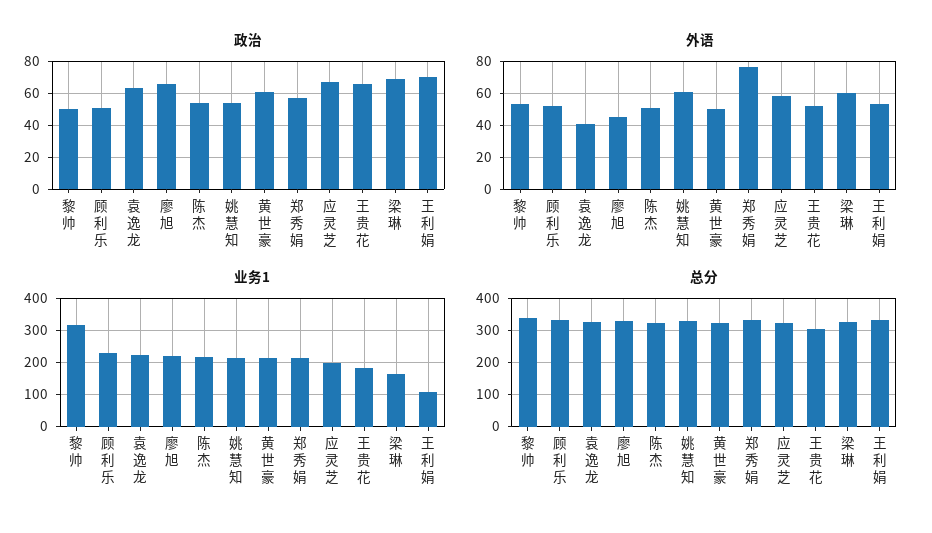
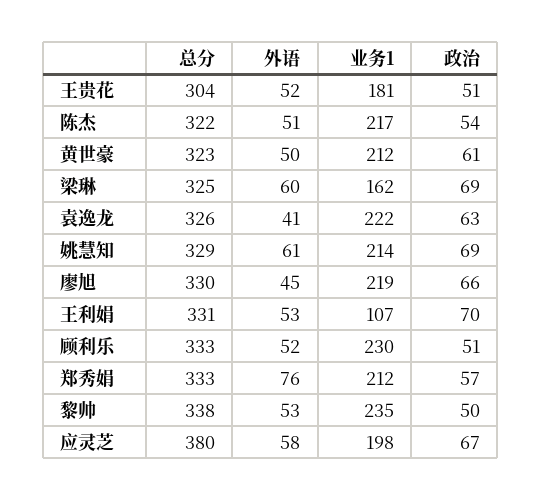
  {
    "政治": {
      "黎帅": 50,
      "顾利乐": 51,
      "袁逸龙": 63,
      "廖旭": 66,
      "陈杰": 54,
-     "姚慧知": 55,
+     "姚慧知": 69,
      "黄世豪": 61,
      "郑秀娟": 57,
      "应灵芝": 67,
-     "王贵花": 65,
+     "王贵花": 51,
      "梁琳": 69,
      "王利娟": 70
    },
    "外语": {
      "黎帅": 53,
      "顾利乐": 52,
      "袁逸龙": 41,
      "廖旭": 45,
      "陈杰": 51,
      "姚慧知": 61,
      "黄世豪": 50,
      "郑秀娟": 76,
      "应灵芝": 58,
      "王贵花": 52,
      "梁琳": 60,
      "王利娟": 53
    },
    "业务1": {
-     "黎帅": 320,
+     "黎帅": 235,
      "顾利乐": 230,
      "袁逸龙": 222,
      "廖旭": 219,
      "陈杰": 217,
      "姚慧知": 214,
      "黄世豪": 212,
      "郑秀娟": 212,
      "应灵芝": 198,
      "王贵花": 181,
      "梁琳": 162,
      "王利娟": 107
    },
    "总分": {
      "黎帅": 338,
      "顾利乐": 333,
      "袁逸龙": 326,
      "廖旭": 330,
      "陈杰": 322,
      "姚慧知": 329,
      "黄世豪": 323,
      "郑秀娟": 333,
-     "应灵芝": 320,
+     "应灵芝": 380,
      "王贵花": 304,
      "梁琳": 325,
      "王利娟": 331
    }
  }

